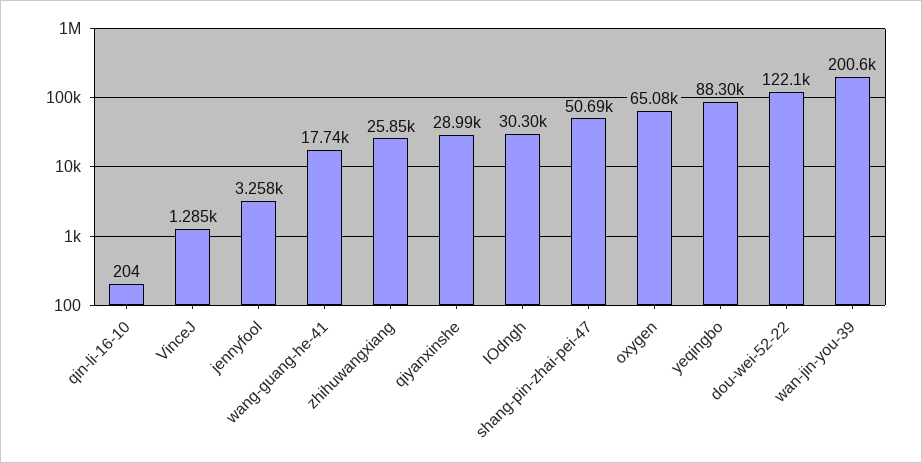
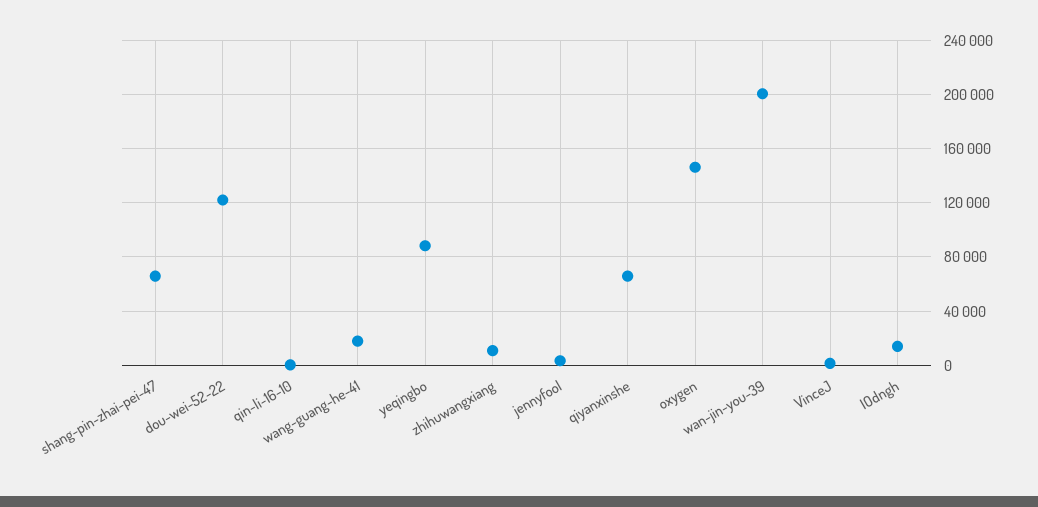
  {
    "qin-li-16-10": 204,
    "VinceJ": 1285,
    "jennyfool": 3258,
    "wang-guang-he-41": 17740,
-   "zhihuwangxiang": 25850,
+   "zhihuwangxiang": 10000,
-   "qiyanxinshe": 28990,
+   "qiyanxinshe": 65000,
-   "IOdngh": 30300,
+   "IOdngh": 15000,
-   "shang-pin-zhai-pei-47": 50690,
+   "shang-pin-zhai-pei-47": 65000,
-   "oxygen": 65080,
+   "oxygen": 145000,
    "yeqingbo": 88300,
    "dou-wei-52-22": 122100,
    "wan-jin-you-39": 200600
  }

